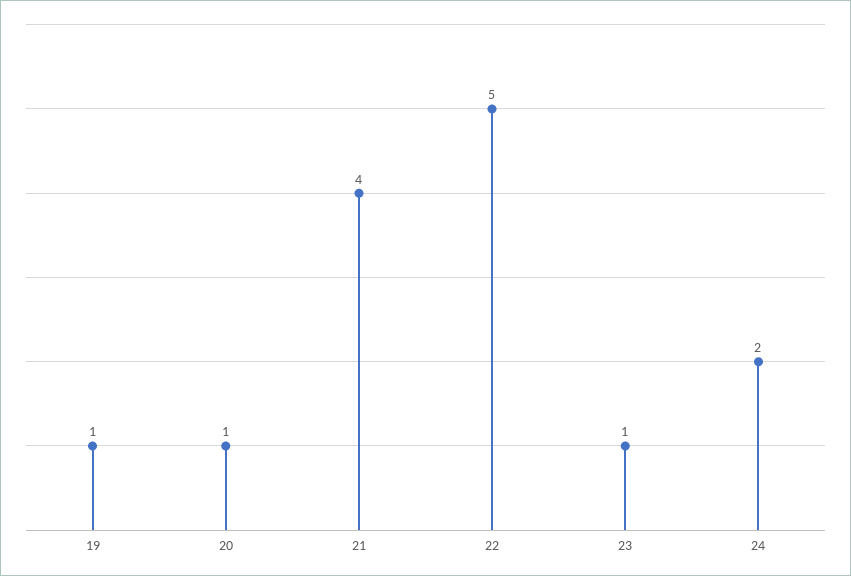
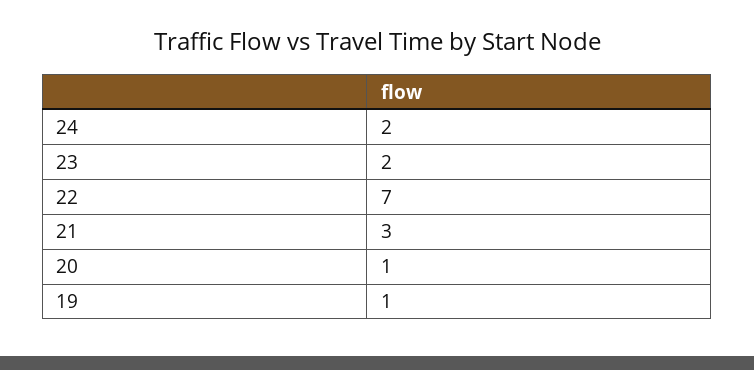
  {
    "19": 1,
    "20": 1,
-   "21": 4,
+   "21": 3,
-   "22": 5,
+   "22": 7,
-   "23": 1,
+   "23": 2,
    "24": 2
  }

